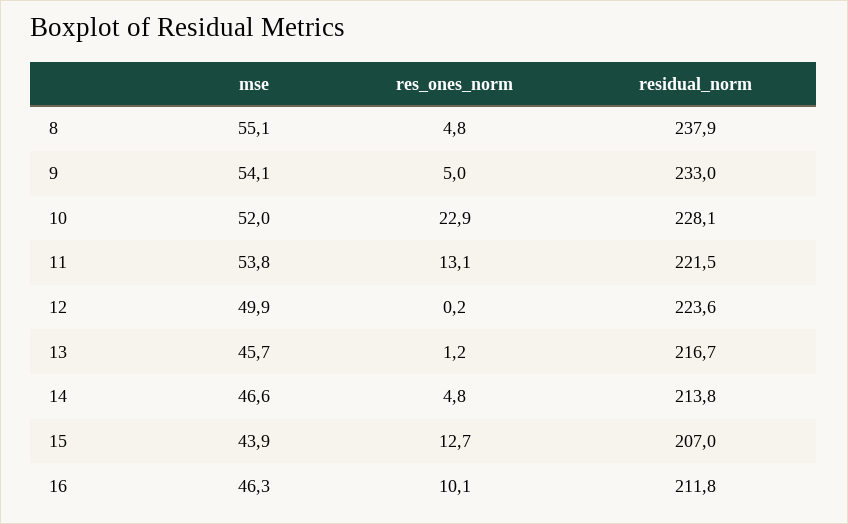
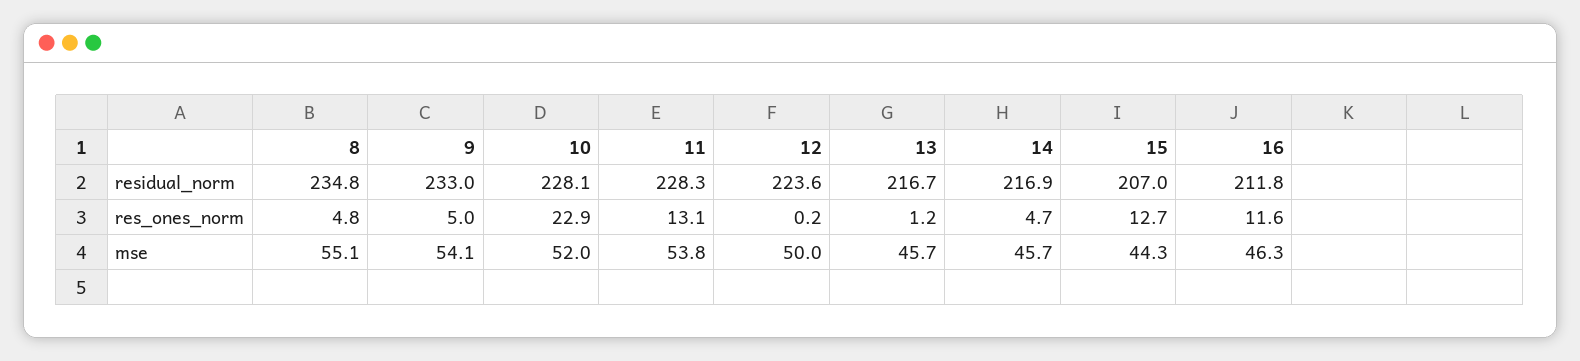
  {
    "mse": {
      "8": 55.1,
      "9": 54.1,
      "10": 52,
      "11": 53.8,
-     "12": 49.9,
+     "12": 50,
      "13": 45.7,
-     "14": 46.6,
+     "14": 45.7,
-     "15": 43.9,
+     "15": 44.3,
      "16": 46.3
    },
    "res_ones_norm": {
      "8": 4.8,
      "9": 5,
      "10": 22.9,
      "11": 13.1,
      "12": 0.2,
      "13": 1.2,
-     "14": 4.8,
+     "14": 4.7,
      "15": 12.7,
-     "16": 10.1
+     "16": 11.6
    },
    "residual_norm": {
-     "8": 237.9,
+     "8": 234.8,
      "9": 233,
      "10": 228.1,
-     "11": 221.5,
+     "11": 228.3,
      "12": 223.6,
      "13": 216.7,
-     "14": 213.8,
+     "14": 216.9,
      "15": 207,
      "16": 211.8
    }
  }

